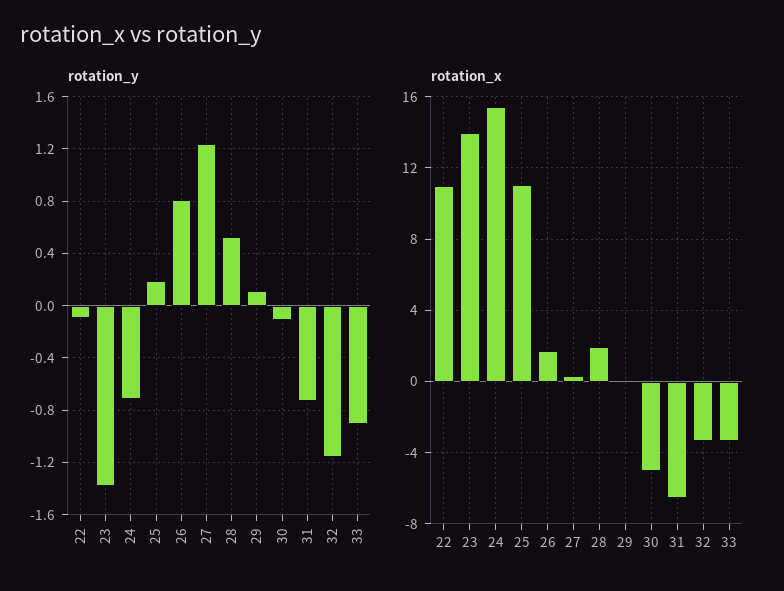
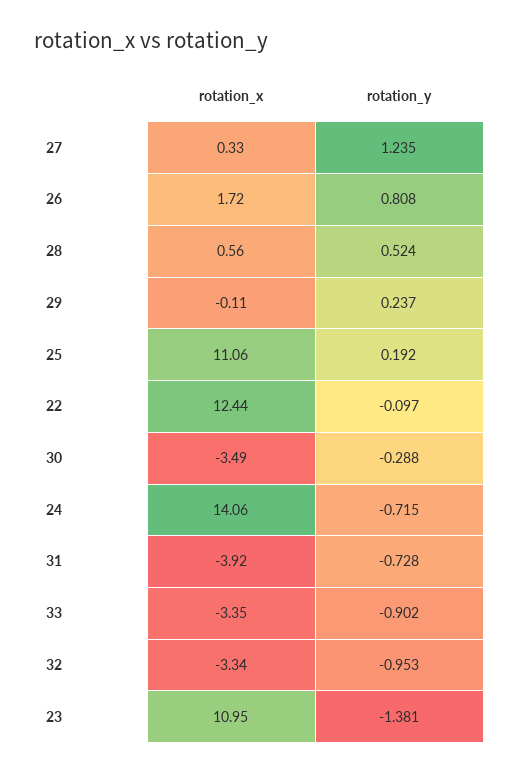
  {
    "rotation_y": {
      "22": -0.097,
      "23": -1.381,
      "24": -0.715,
      "25": 0.192,
      "26": 0.808,
      "27": 1.235,
      "28": 0.524,
-     "29": 0.1,
+     "29": 0.237,
-     "30": -0.1,
+     "30": -0.288,
      "31": -0.728,
-     "32": -1.15,
+     "32": -0.953,
      "33": -0.902
    },
    "rotation_x": {
-     "22": 11,
+     "22": 12.44,
-     "23": 14,
+     "23": 10.95,
-     "24": 15.5,
+     "24": 14.06,
      "25": 11.06,
      "26": 1.72,
      "27": 0.33,
-     "28": 2,
+     "28": 0.56,
      "29": -0.11,
-     "30": -5,
+     "30": -3.49,
-     "31": -6.5,
+     "31": -3.92,
      "32": -3.34,
      "33": -3.35
    }
  }

